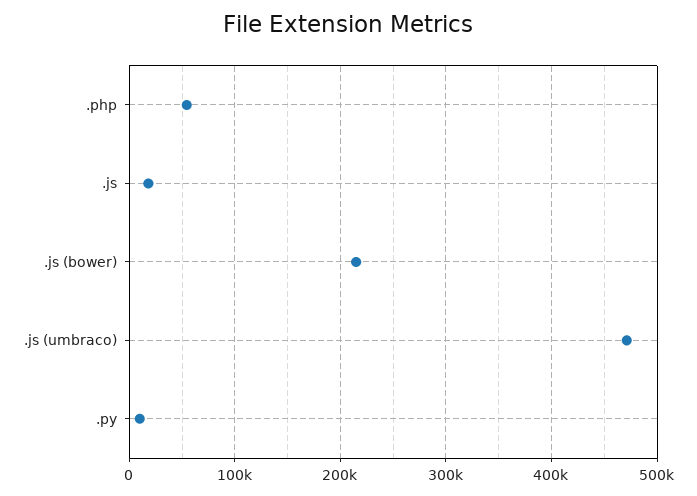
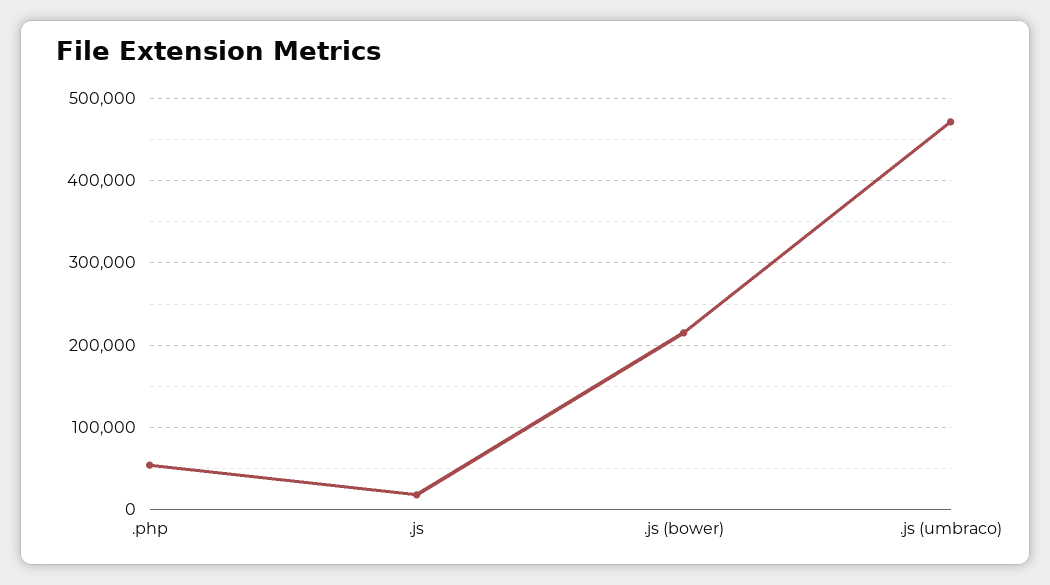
  {
    ".php": 50000,
    ".js": 20000,
    ".js (bower)": 210000,
-   ".js (umbraco)": 470000,
+   ".js (umbraco)": 470000
-   ".py": 10000
  }

